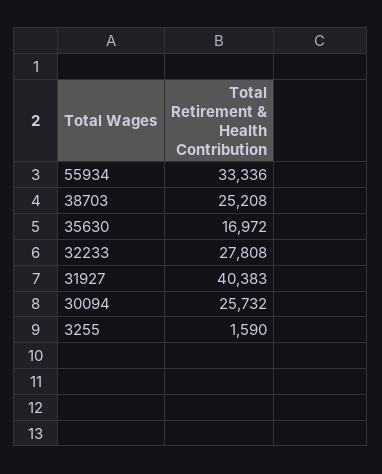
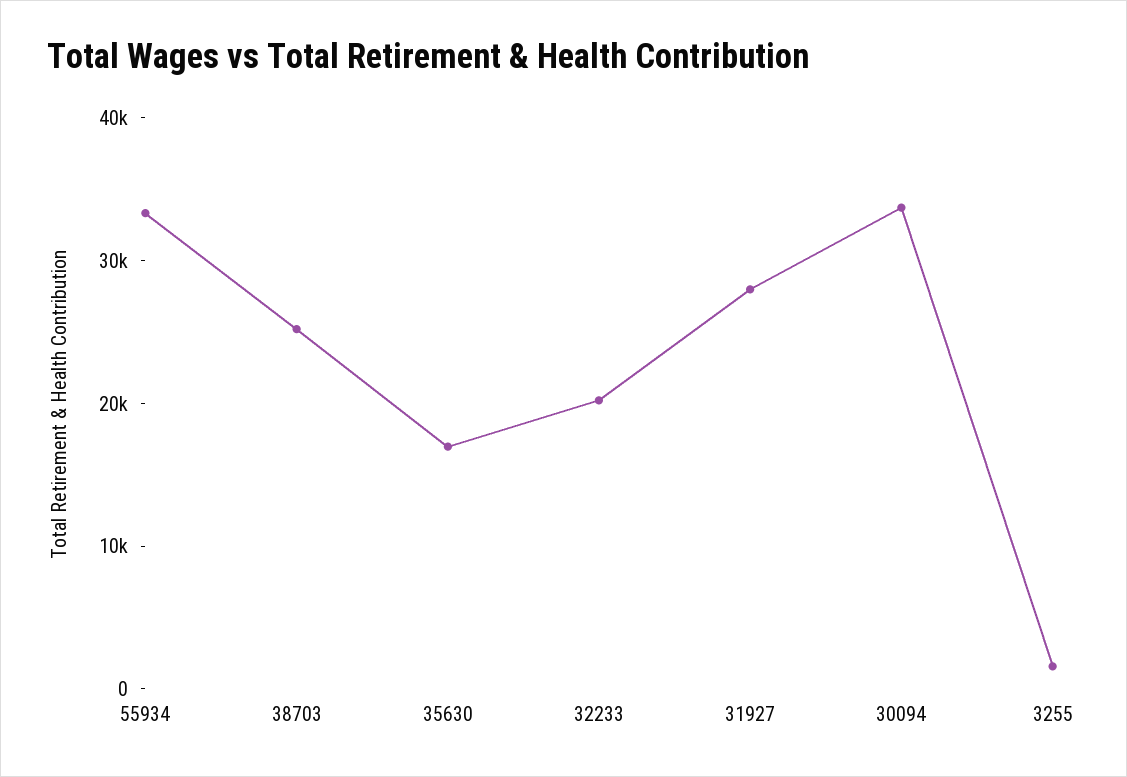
  {
    "55934": 33336,
    "38703": 25208,
    "35630": 16972,
-   "32233": 27808,
+   "32233": 20000,
-   "31927": 40383,
+   "31927": 28000,
-   "30094": 25732,
+   "30094": 34000,
    "3255": 1590
  }

